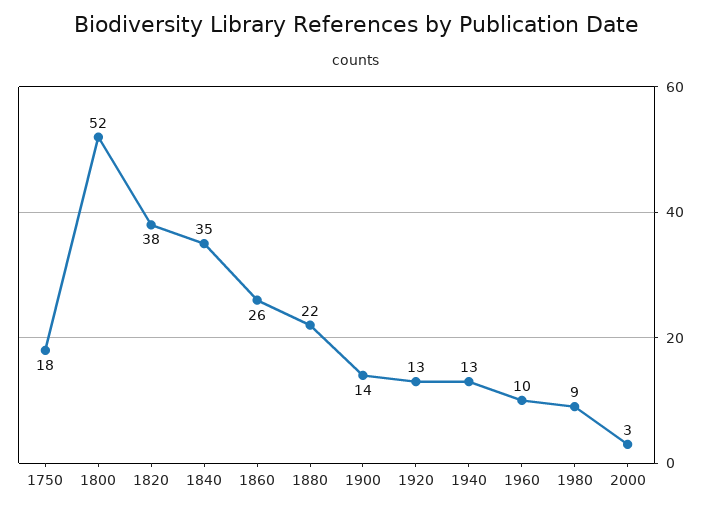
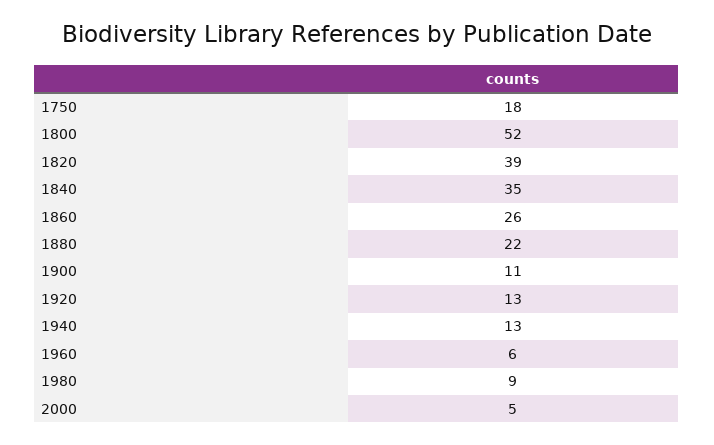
  {
    "1750": 18,
    "1800": 52,
-   "1820": 38,
+   "1820": 39,
    "1840": 35,
    "1860": 26,
    "1880": 22,
-   "1900": 14,
+   "1900": 11,
    "1920": 13,
    "1940": 13,
-   "1960": 10,
+   "1960": 6,
    "1980": 9,
-   "2000": 3
+   "2000": 5
  }

